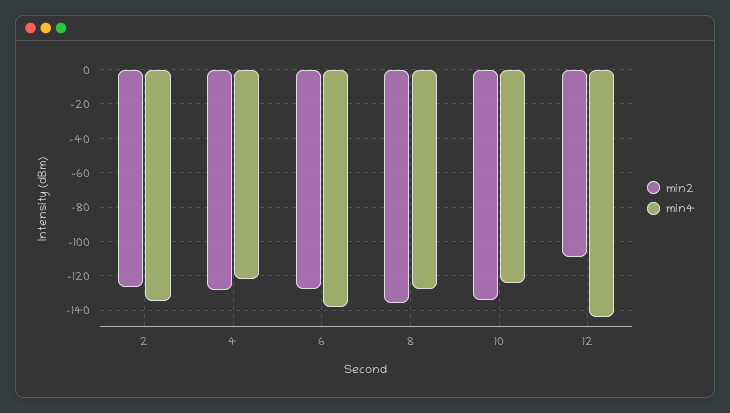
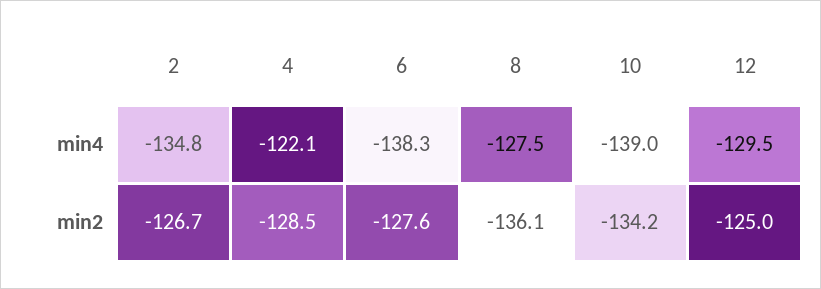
  {
    "min2": {
      "2": -126.7,
      "4": -128.5,
      "6": -127.6,
      "8": -136.1,
      "10": -134.2,
-     "12": -110
+     "12": -125
    },
    "min4": {
      "2": -134.8,
      "4": -122.1,
      "6": -138.3,
      "8": -127.5,
-     "10": -125,
+     "10": -139,
-     "12": -145
+     "12": -129.5
    }
  }

